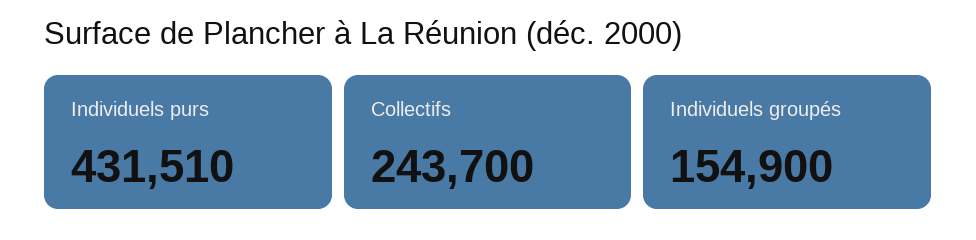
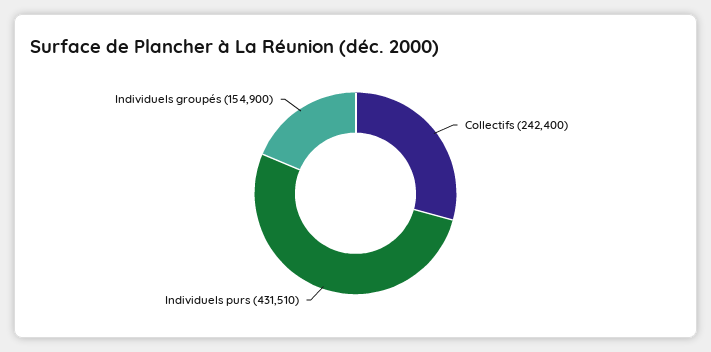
  {
    "Individuels purs": 431510,
-   "Collectifs": 243700,
+   "Collectifs": 242400,
    "Individuels groupés": 154900
  }

